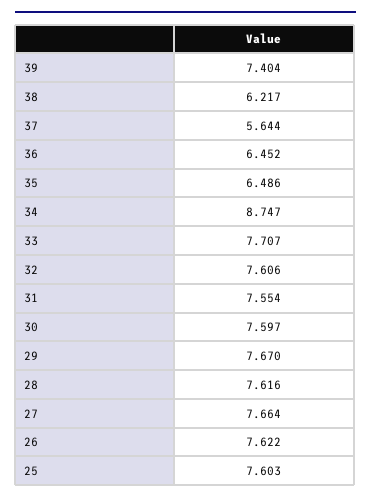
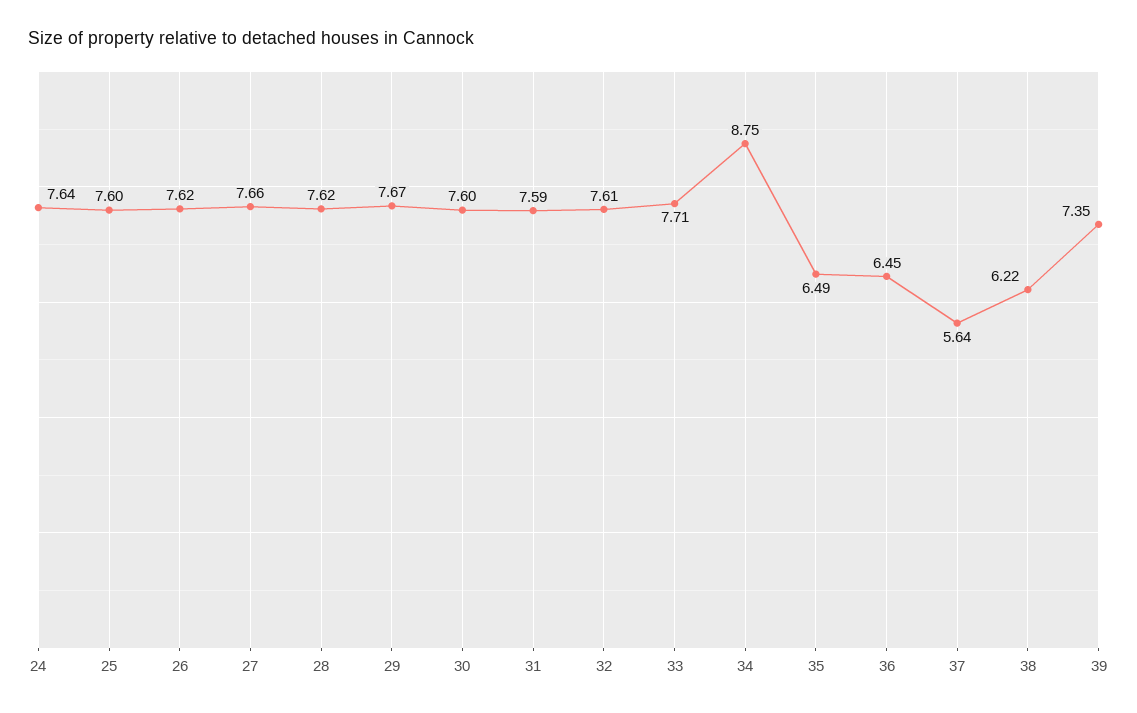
  {
-   "39": 7.404,
+   "39": 7.35,
    "38": 6.217,
    "37": 5.644,
    "36": 6.452,
    "35": 6.486,
    "34": 8.747,
    "33": 7.707,
    "32": 7.606,
-   "31": 7.554,
+   "31": 7.59,
    "30": 7.597,
    "29": 7.67,
    "28": 7.616,
    "27": 7.664,
    "26": 7.622,
-   "25": 7.603
+   "25": 7.603,
+   "24": 7.64
  }

